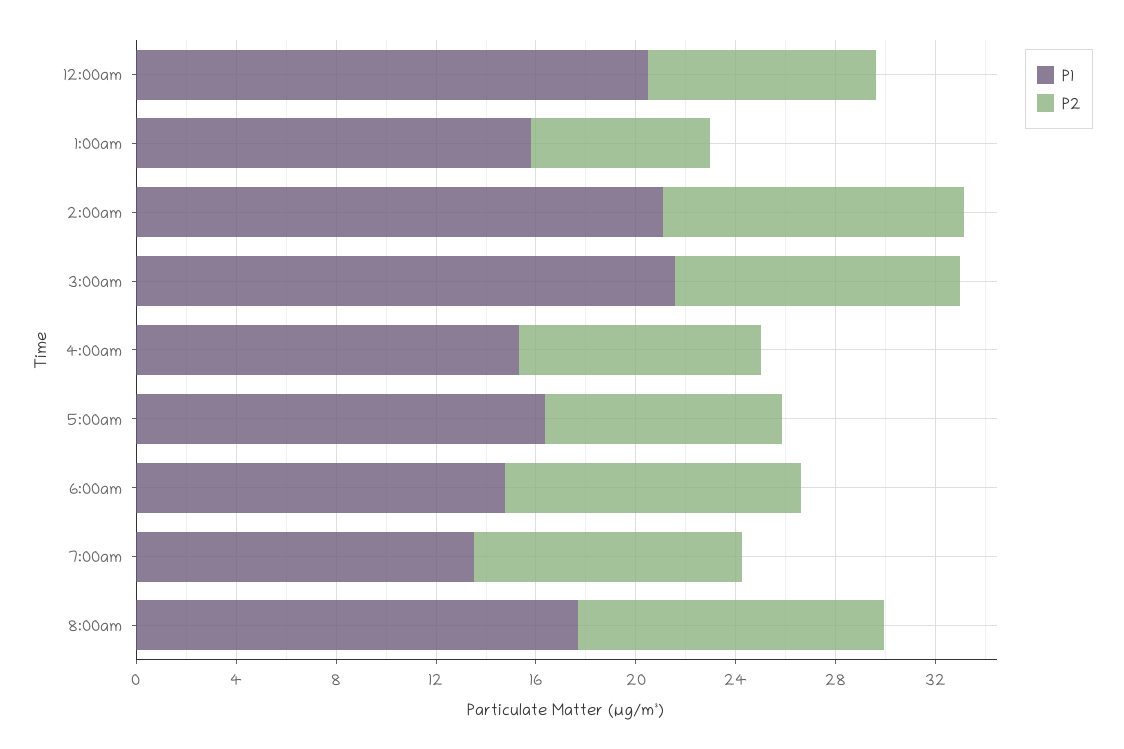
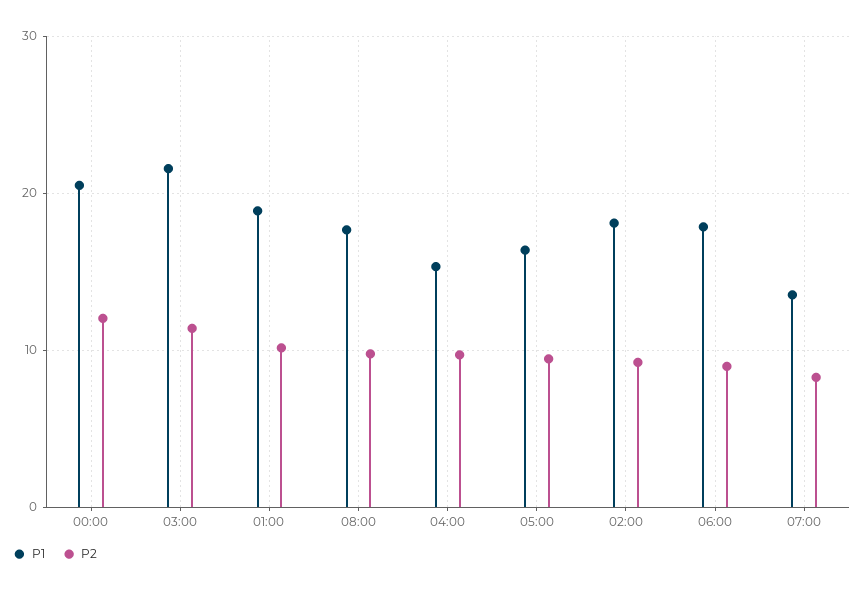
  {
    "P1": {
      "12:00am": 21,
-     "1:00am": 16,
+     "1:00am": 19,
-     "2:00am": 21,
+     "2:00am": 18,
      "3:00am": 22,
      "4:00am": 15,
      "5:00am": 16,
-     "6:00am": 15,
+     "6:00am": 18,
      "7:00am": 14,
      "8:00am": 18
    },
    "P2": {
-     "12:00am": 9,
+     "12:00am": 12,
-     "1:00am": 7,
+     "1:00am": 10,
-     "2:00am": 12,
+     "2:00am": 9,
      "3:00am": 11,
      "4:00am": 10,
      "5:00am": 9,
-     "6:00am": 12,
+     "6:00am": 9,
-     "7:00am": 11,
+     "7:00am": 8,
-     "8:00am": 12
+     "8:00am": 10
    }
  }

